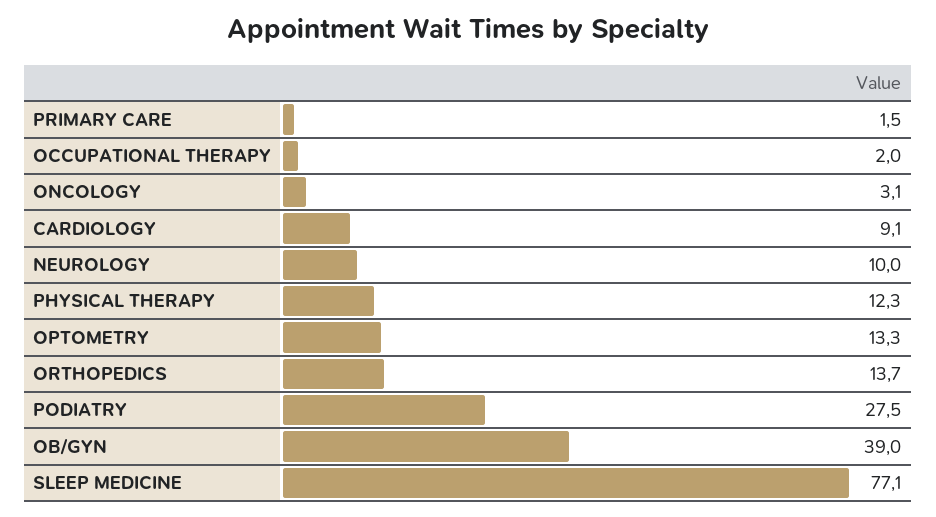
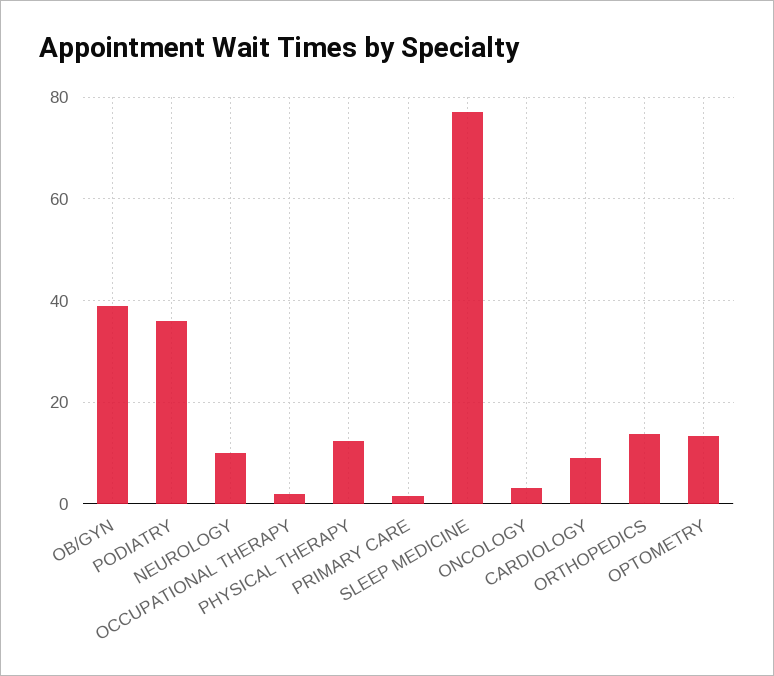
  {
    "PRIMARY CARE": 1.5,
    "OCCUPATIONAL THERAPY": 2,
    "ONCOLOGY": 3.1,
    "CARDIOLOGY": 9.1,
    "NEUROLOGY": 10,
    "PHYSICAL THERAPY": 12.3,
    "OPTOMETRY": 13.3,
    "ORTHOPEDICS": 13.7,
-   "PODIATRY": 27.5,
+   "PODIATRY": 36,
    "OB/GYN": 39,
    "SLEEP MEDICINE": 77.1
  }

